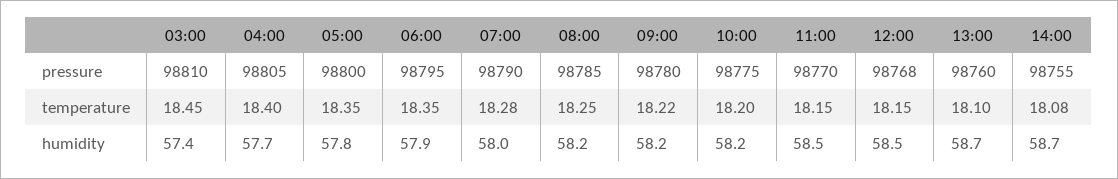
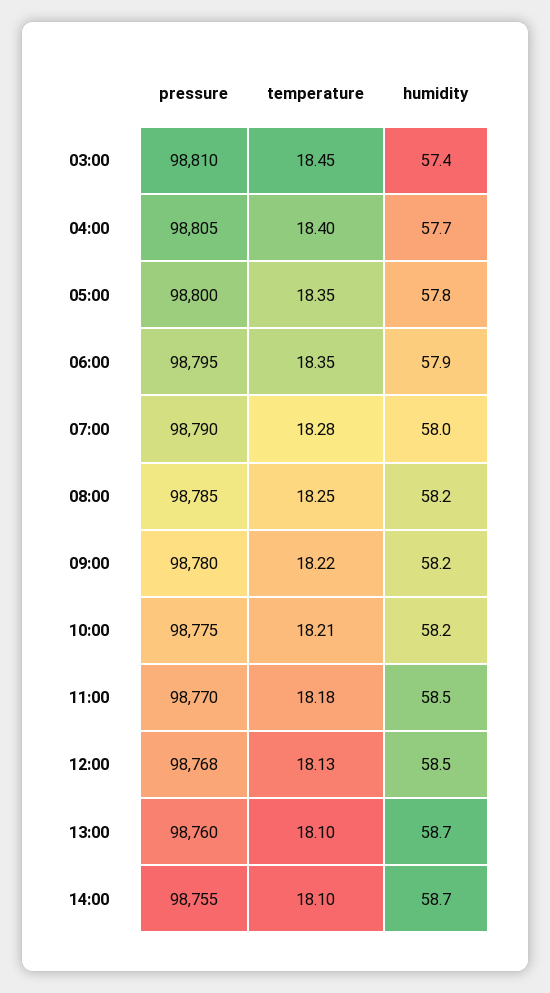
  {
    "03:00": {
      "pressure": 98810,
      "temperature": 18.45,
      "humidity": 57.4
    },
    "04:00": {
      "pressure": 98805,
      "temperature": 18.4,
      "humidity": 57.7
    },
    "05:00": {
      "pressure": 98800,
      "temperature": 18.35,
      "humidity": 57.8
    },
    "06:00": {
      "pressure": 98795,
      "temperature": 18.35,
      "humidity": 57.9
    },
    "07:00": {
      "pressure": 98790,
      "temperature": 18.28,
      "humidity": 58
    },
    "08:00": {
      "pressure": 98785,
      "temperature": 18.25,
      "humidity": 58.2
    },
    "09:00": {
      "pressure": 98780,
      "temperature": 18.22,
      "humidity": 58.2
    },
    "10:00": {
      "pressure": 98775,
-     "temperature": 18.2,
+     "temperature": 18.21,
      "humidity": 58.2
    },
    "11:00": {
      "pressure": 98770,
-     "temperature": 18.15,
+     "temperature": 18.18,
      "humidity": 58.5
    },
    "12:00": {
      "pressure": 98768,
-     "temperature": 18.15,
+     "temperature": 18.13,
      "humidity": 58.5
    },
    "13:00": {
      "pressure": 98760,
      "temperature": 18.1,
      "humidity": 58.7
    },
    "14:00": {
      "pressure": 98755,
-     "temperature": 18.08,
+     "temperature": 18.1,
      "humidity": 58.7
    }
  }

